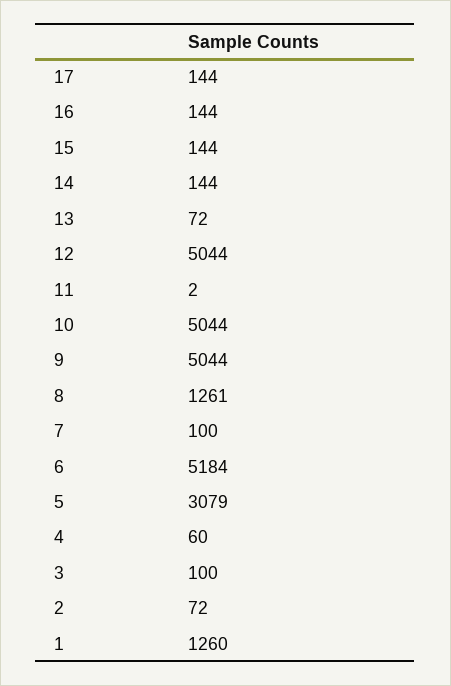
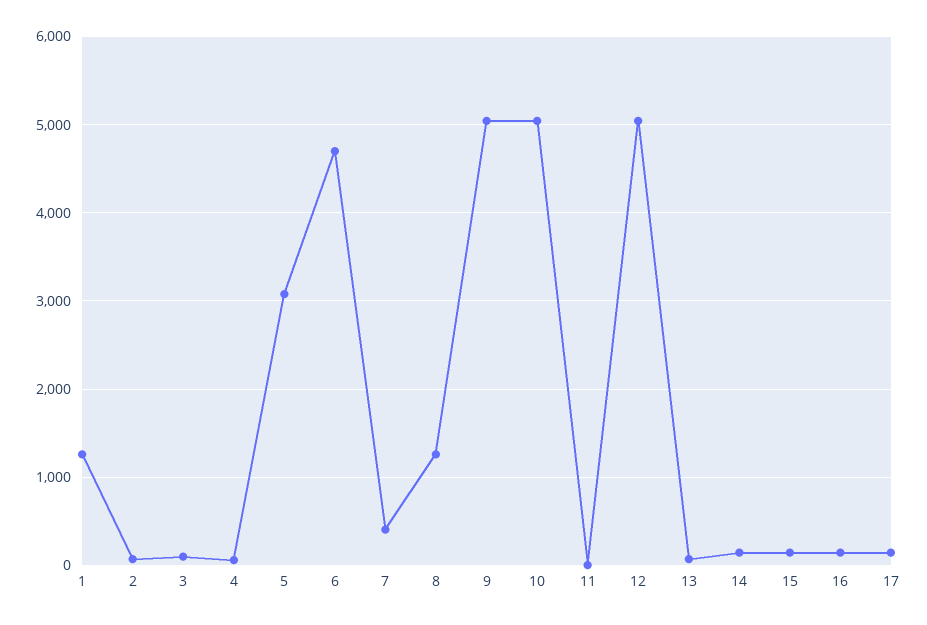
  {
    "17": 144,
    "16": 144,
    "15": 144,
    "14": 144,
    "13": 72,
    "12": 5044,
    "11": 2,
    "10": 5044,
    "9": 5044,
    "8": 1261,
-   "7": 100,
+   "7": 400,
-   "6": 5184,
+   "6": 4700,
    "5": 3079,
    "4": 60,
    "3": 100,
    "2": 72,
    "1": 1260
  }

